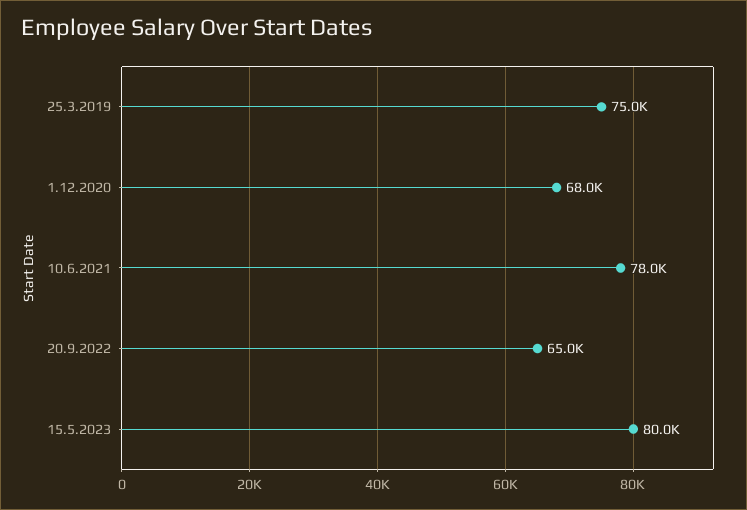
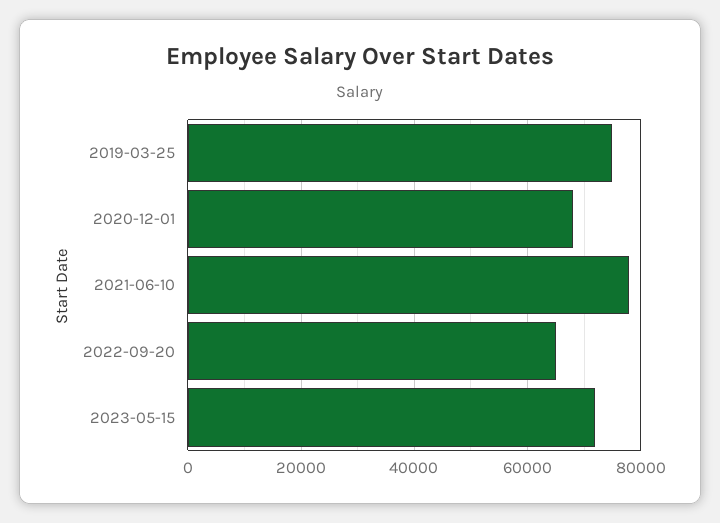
  {
    "25.3.2019": 75000,
    "1.12.2020": 68000,
    "10.6.2021": 78000,
    "20.9.2022": 65000,
-   "15.5.2023": 80000
+   "15.5.2023": 72000
  }

